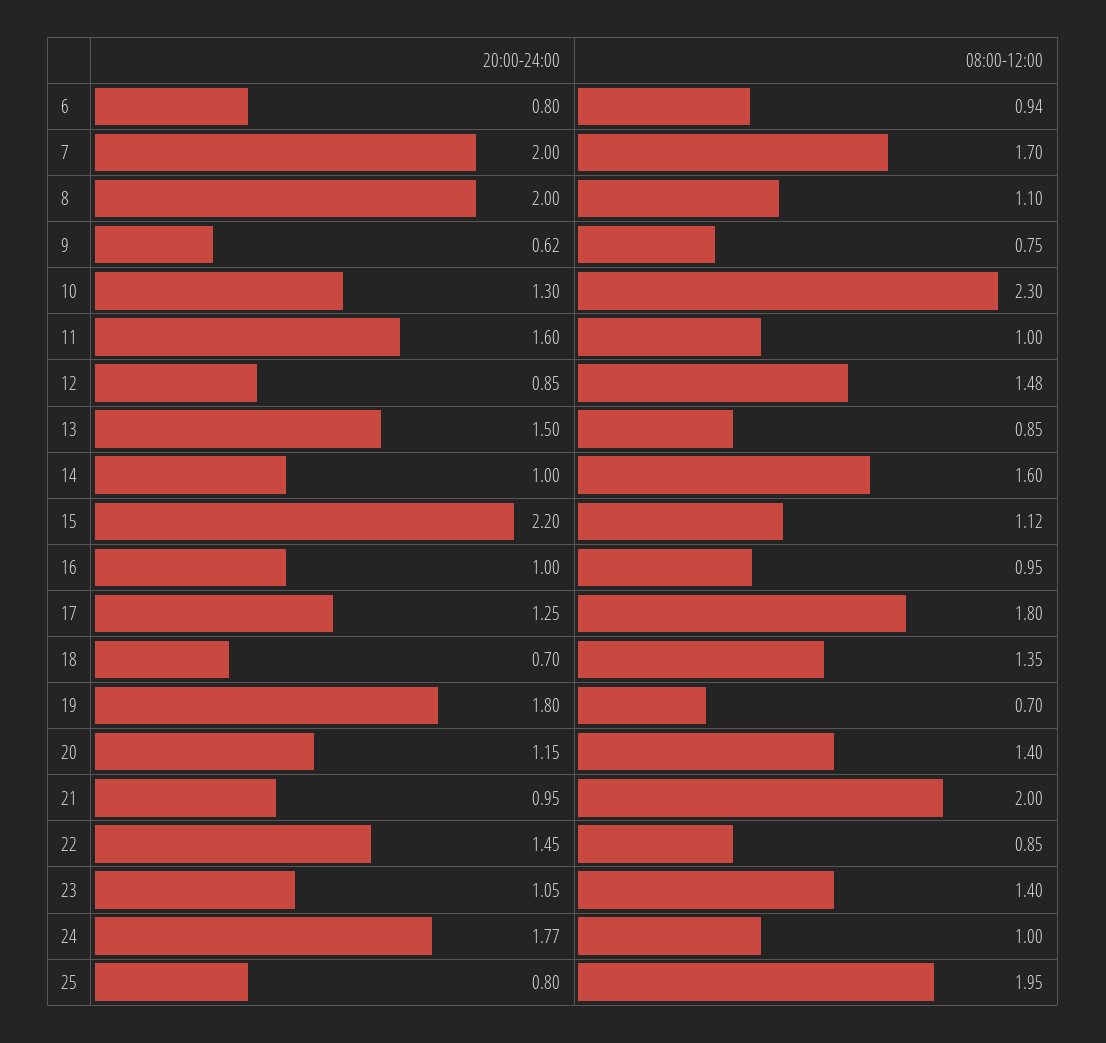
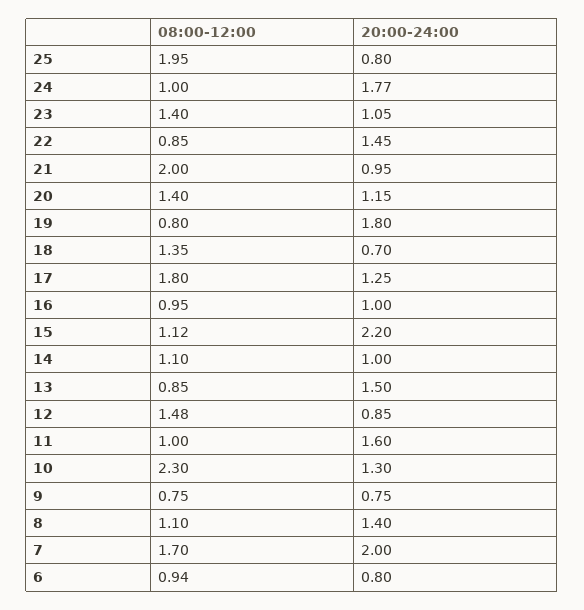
  {
    "20:00-24:00": {
      "6": 0.8,
      "7": 2,
-     "8": 2,
+     "8": 1.4,
-     "9": 0.62,
+     "9": 0.75,
      "10": 1.3,
      "11": 1.6,
      "12": 0.85,
      "13": 1.5,
      "14": 1,
      "15": 2.2,
      "16": 1,
      "17": 1.25,
      "18": 0.7,
      "19": 1.8,
      "20": 1.15,
      "21": 0.95,
      "22": 1.45,
      "23": 1.05,
      "24": 1.77,
      "25": 0.8
    },
    "08:00-12:00": {
      "6": 0.94,
      "7": 1.7,
      "8": 1.1,
      "9": 0.75,
      "10": 2.3,
      "11": 1,
      "12": 1.48,
      "13": 0.85,
-     "14": 1.6,
+     "14": 1.1,
      "15": 1.12,
      "16": 0.95,
      "17": 1.8,
      "18": 1.35,
-     "19": 0.7,
+     "19": 0.8,
      "20": 1.4,
      "21": 2,
      "22": 0.85,
      "23": 1.4,
      "24": 1,
      "25": 1.95
    }
  }

